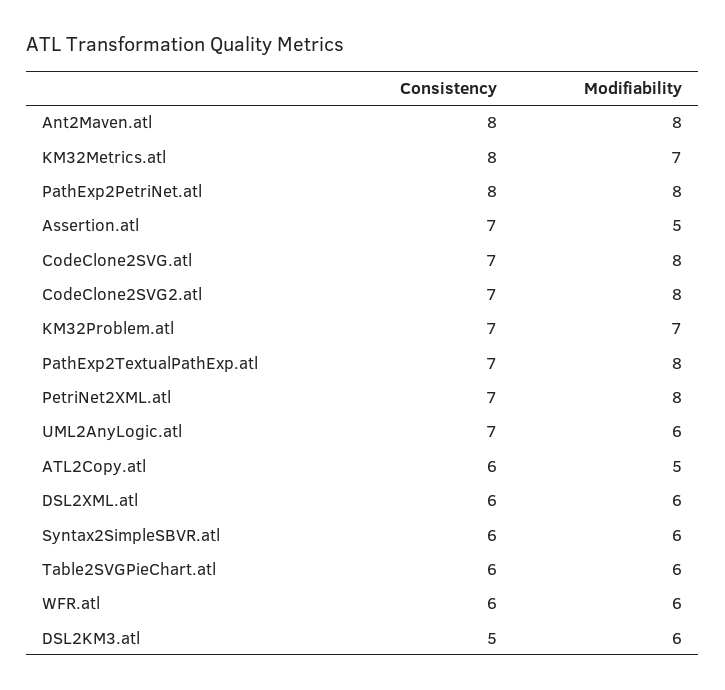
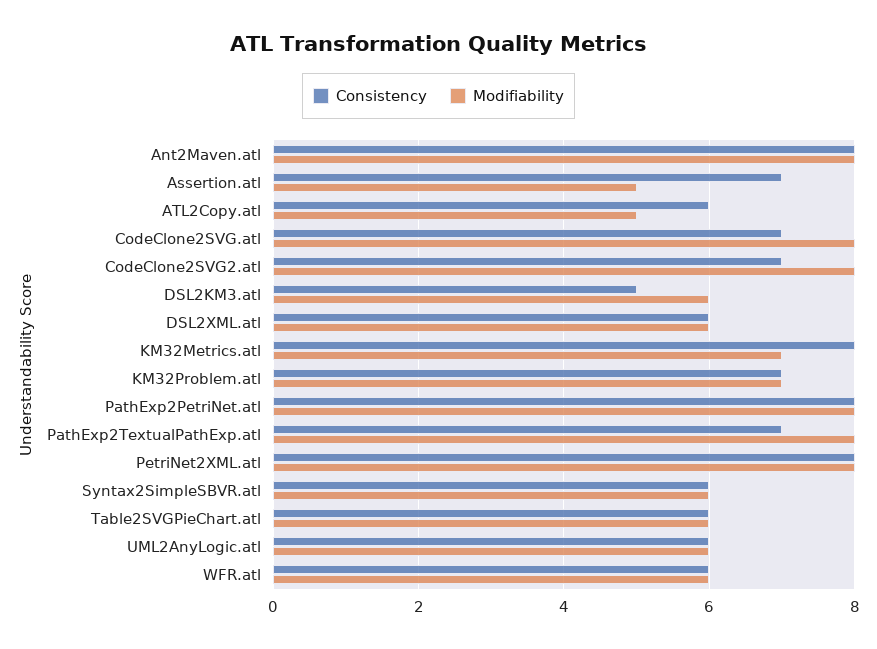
  {
    "Consistency": {
      "Ant2Maven.atl": 8,
      "KM32Metrics.atl": 8,
      "PathExp2PetriNet.atl": 8,
      "Assertion.atl": 7,
      "CodeClone2SVG.atl": 7,
      "CodeClone2SVG2.atl": 7,
      "KM32Problem.atl": 7,
      "PathExp2TextualPathExp.atl": 7,
-     "PetriNet2XML.atl": 7,
+     "PetriNet2XML.atl": 8,
-     "UML2AnyLogic.atl": 7,
+     "UML2AnyLogic.atl": 6,
      "ATL2Copy.atl": 6,
      "DSL2XML.atl": 6,
      "Syntax2SimpleSBVR.atl": 6,
      "Table2SVGPieChart.atl": 6,
      "WFR.atl": 6,
      "DSL2KM3.atl": 5
    },
    "Modifiability": {
      "Ant2Maven.atl": 8,
      "KM32Metrics.atl": 7,
      "PathExp2PetriNet.atl": 8,
      "Assertion.atl": 5,
      "CodeClone2SVG.atl": 8,
      "CodeClone2SVG2.atl": 8,
      "KM32Problem.atl": 7,
      "PathExp2TextualPathExp.atl": 8,
      "PetriNet2XML.atl": 8,
      "UML2AnyLogic.atl": 6,
      "ATL2Copy.atl": 5,
      "DSL2XML.atl": 6,
      "Syntax2SimpleSBVR.atl": 6,
      "Table2SVGPieChart.atl": 6,
      "WFR.atl": 6,
      "DSL2KM3.atl": 6
    }
  }

